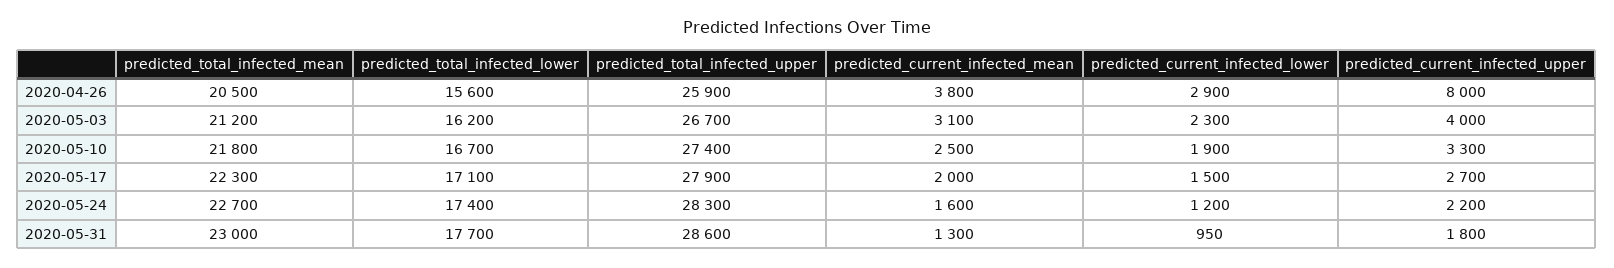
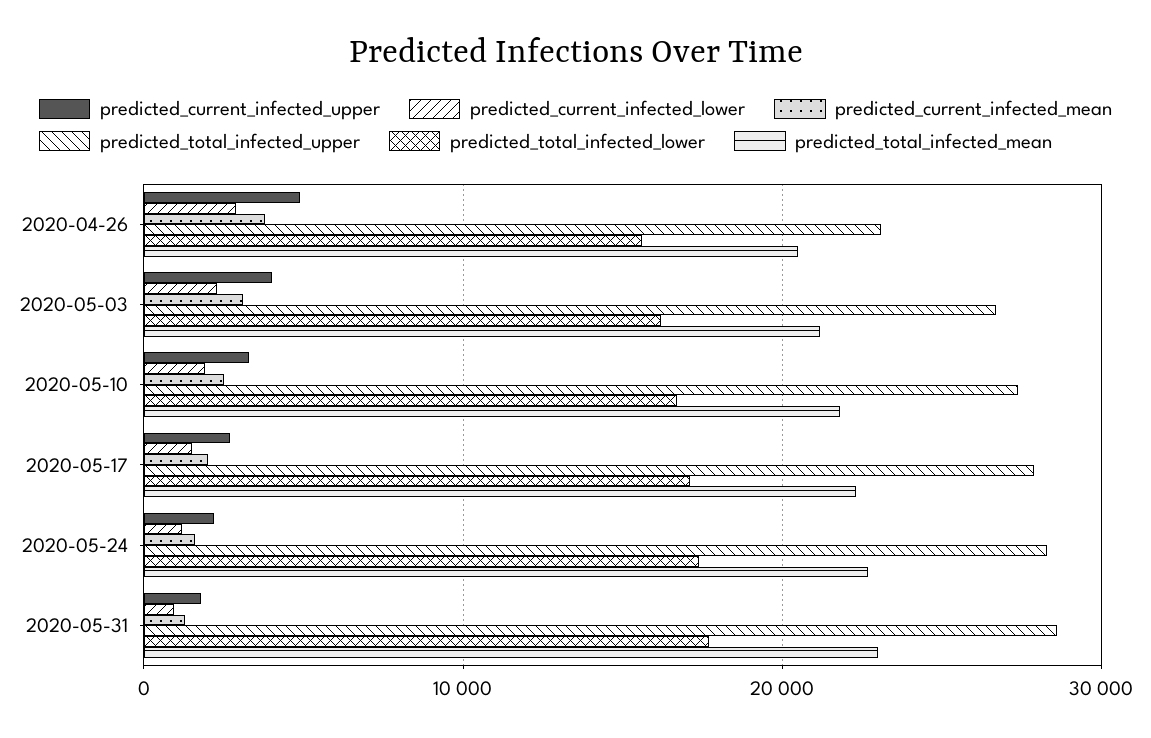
  {
    "predicted_total_infected_mean": {
      "2020-04-26": 20500,
      "2020-05-03": 21200,
      "2020-05-10": 21800,
      "2020-05-17": 22300,
      "2020-05-24": 22700,
      "2020-05-31": 23000
    },
    "predicted_total_infected_lower": {
      "2020-04-26": 15600,
      "2020-05-03": 16200,
      "2020-05-10": 16700,
      "2020-05-17": 17100,
      "2020-05-24": 17400,
      "2020-05-31": 17700
    },
    "predicted_total_infected_upper": {
-     "2020-04-26": 25900,
+     "2020-04-26": 23000,
      "2020-05-03": 26700,
      "2020-05-10": 27400,
      "2020-05-17": 27900,
      "2020-05-24": 28300,
      "2020-05-31": 28600
    },
    "predicted_current_infected_mean": {
      "2020-04-26": 3800,
      "2020-05-03": 3100,
      "2020-05-10": 2500,
      "2020-05-17": 2000,
      "2020-05-24": 1600,
      "2020-05-31": 1300
    },
    "predicted_current_infected_lower": {
      "2020-04-26": 2900,
      "2020-05-03": 2300,
      "2020-05-10": 1900,
      "2020-05-17": 1500,
      "2020-05-24": 1200,
      "2020-05-31": 950
    },
    "predicted_current_infected_upper": {
-     "2020-04-26": 8000,
+     "2020-04-26": 5000,
      "2020-05-03": 4000,
      "2020-05-10": 3300,
      "2020-05-17": 2700,
      "2020-05-24": 2200,
      "2020-05-31": 1800
    }
  }

